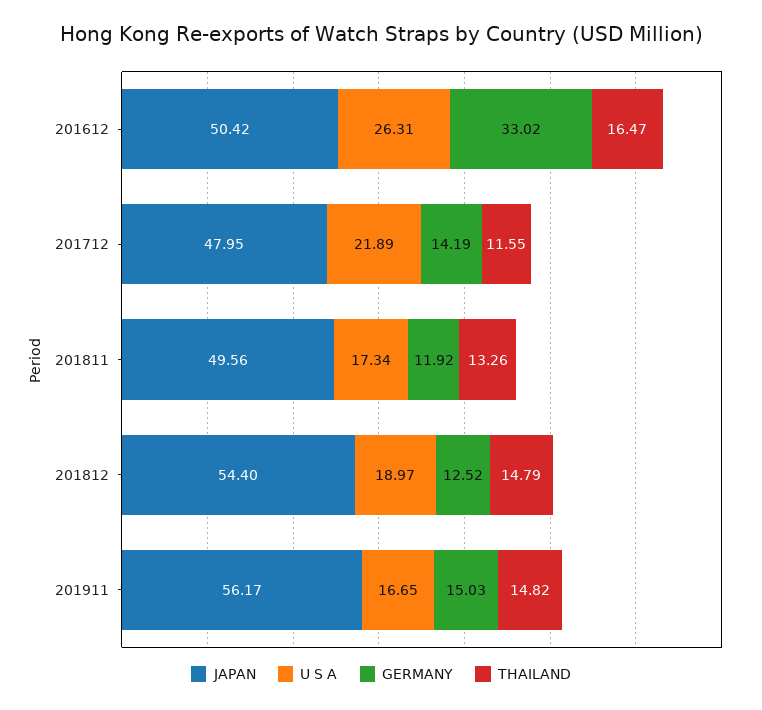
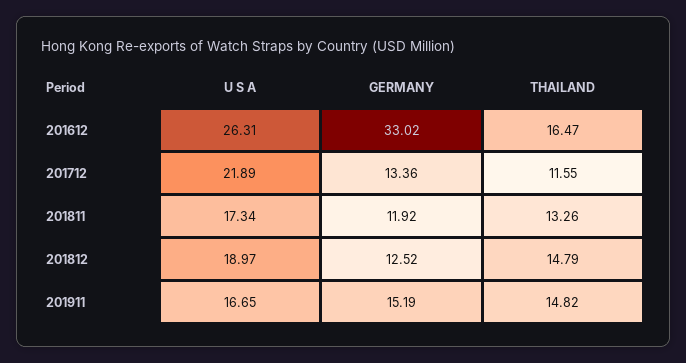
  {
-   "JAPAN": {
-     "201612": 50.42,
-     "201712": 47.95,
-     "201811": 49.56,
-     "201812": 54.4,
-     "201911": 56.17
-   },
    "U S A": {
      "201612": 26.31,
      "201712": 21.89,
      "201811": 17.34,
      "201812": 18.97,
      "201911": 16.65
    },
    "GERMANY": {
      "201612": 33.02,
-     "201712": 14.19,
+     "201712": 13.36,
      "201811": 11.92,
      "201812": 12.52,
-     "201911": 15.03
+     "201911": 15.19
    },
    "THAILAND": {
      "201612": 16.47,
      "201712": 11.55,
      "201811": 13.26,
      "201812": 14.79,
      "201911": 14.82
    }
  }

